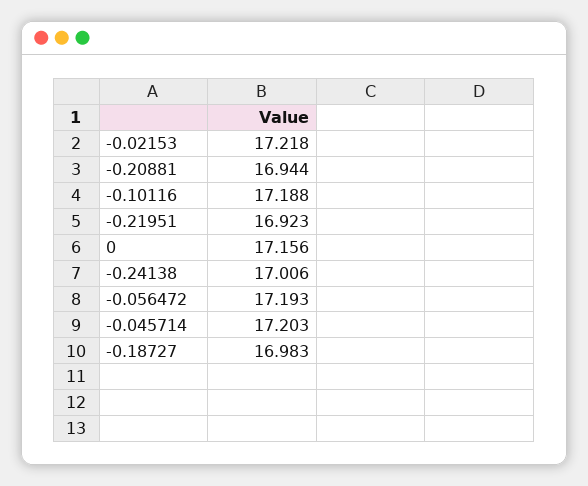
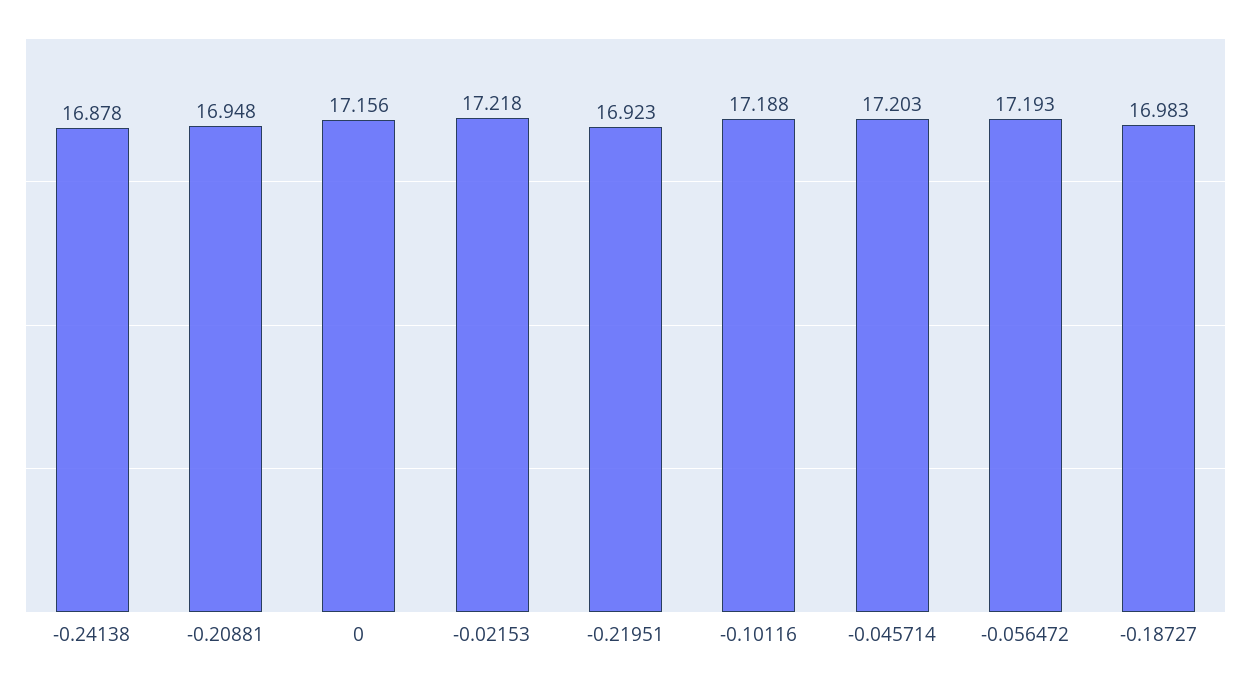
  {
    "-0.02153": 17.218,
-   "-0.20881": 16.944,
+   "-0.20881": 16.948,
    "-0.10116": 17.188,
    "-0.21951": 16.923,
    "0": 17.156,
-   "-0.24138": 17.006,
+   "-0.24138": 16.878,
    "-0.056472": 17.193,
    "-0.045714": 17.203,
    "-0.18727": 16.983
  }

